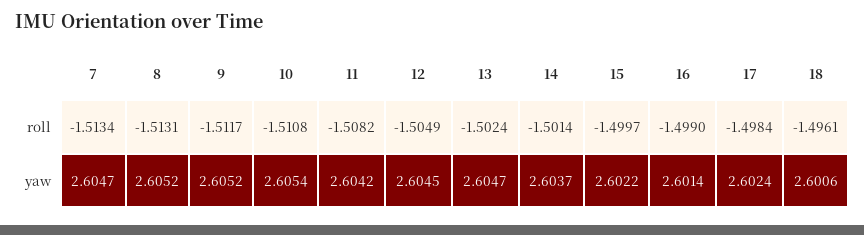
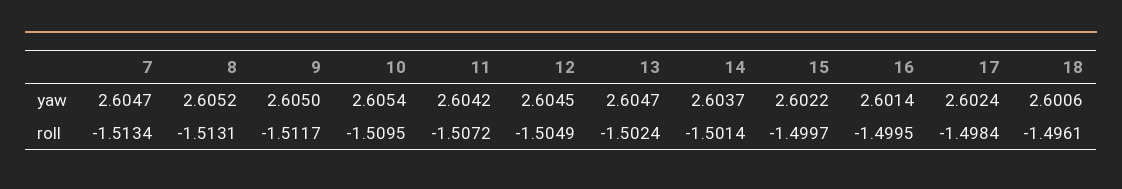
  {
    "7": {
      "roll": -1.5134,
      "yaw": 2.6047
    },
    "8": {
      "roll": -1.5131,
      "yaw": 2.6052
    },
    "9": {
      "roll": -1.5117,
-     "yaw": 2.6052
+     "yaw": 2.605
    },
    "10": {
-     "roll": -1.5108,
+     "roll": -1.5095,
      "yaw": 2.6054
    },
    "11": {
-     "roll": -1.5082,
+     "roll": -1.5072,
      "yaw": 2.6042
    },
    "12": {
      "roll": -1.5049,
      "yaw": 2.6045
    },
    "13": {
      "roll": -1.5024,
      "yaw": 2.6047
    },
    "14": {
      "roll": -1.5014,
      "yaw": 2.6037
    },
    "15": {
      "roll": -1.4997,
      "yaw": 2.6022
    },
    "16": {
-     "roll": -1.499,
+     "roll": -1.4995,
      "yaw": 2.6014
    },
    "17": {
      "roll": -1.4984,
      "yaw": 2.6024
    },
    "18": {
      "roll": -1.4961,
      "yaw": 2.6006
    }
  }

